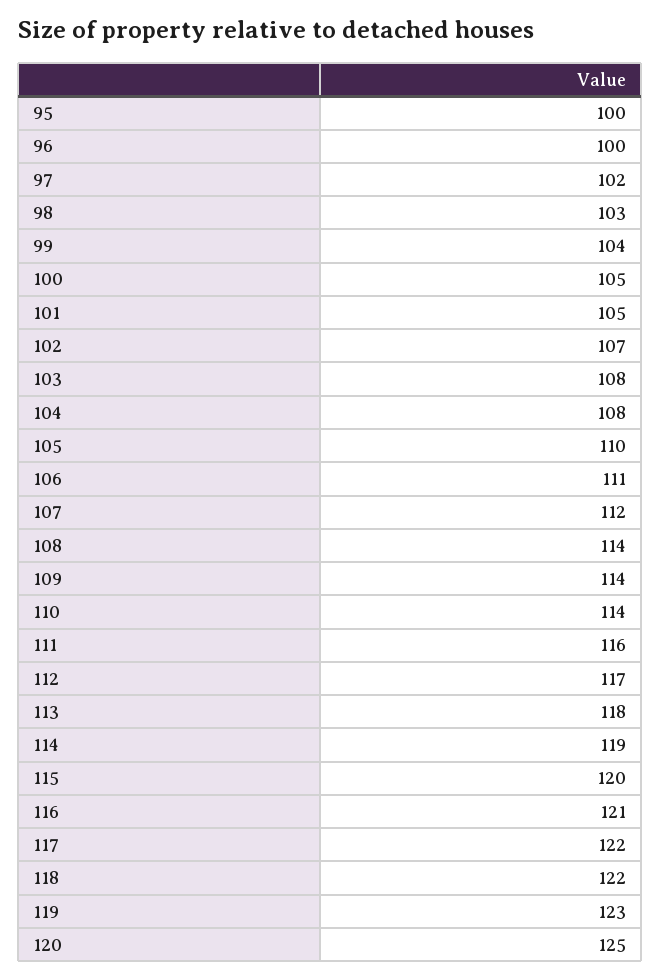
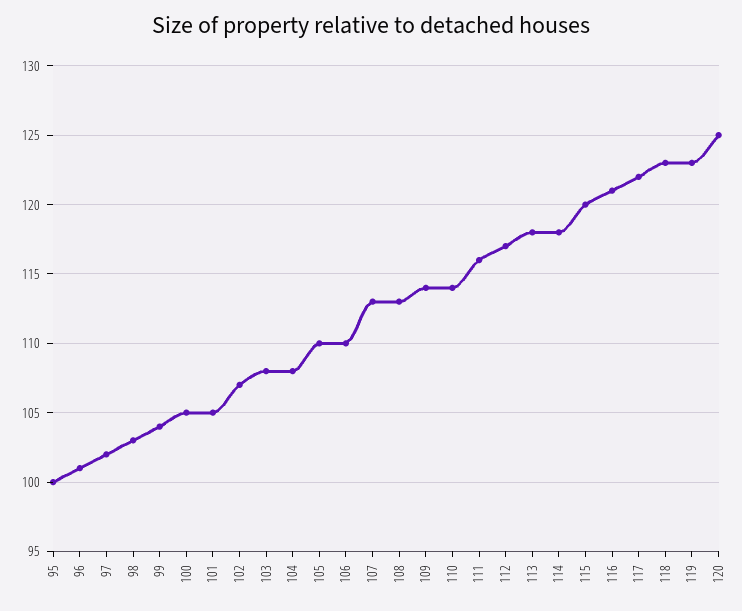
  {
    "95": 100,
-   "96": 100,
+   "96": 101,
    "97": 102,
    "98": 103,
    "99": 104,
    "100": 105,
    "101": 105,
    "102": 107,
    "103": 108,
    "104": 108,
    "105": 110,
-   "106": 111,
+   "106": 110,
-   "107": 112,
+   "107": 113,
-   "108": 114,
+   "108": 113,
    "109": 114,
    "110": 114,
    "111": 116,
    "112": 117,
    "113": 118,
-   "114": 119,
+   "114": 118,
    "115": 120,
    "116": 121,
    "117": 122,
-   "118": 122,
+   "118": 123,
    "119": 123,
    "120": 125
  }

